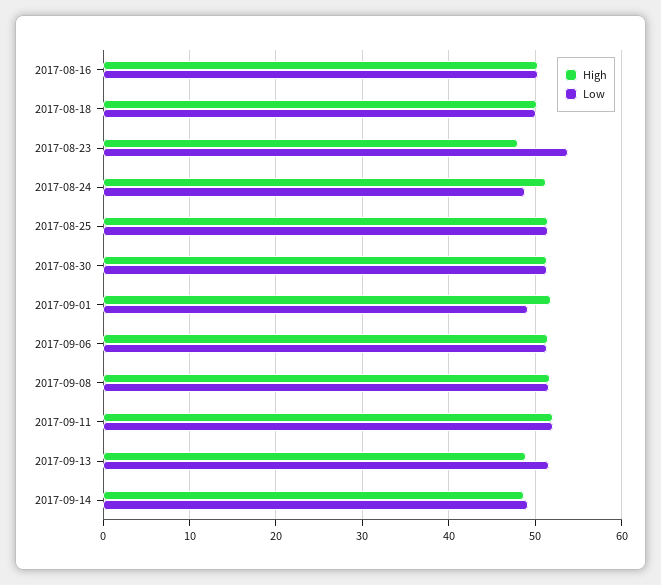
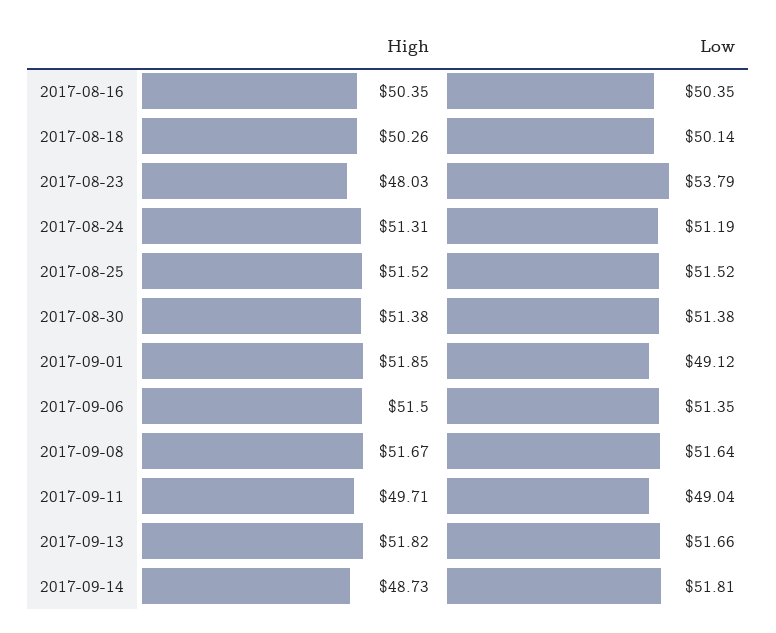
  {
    "High": {
      "2017-08-16": 50.35,
      "2017-08-18": 50.26,
      "2017-08-23": 48.03,
      "2017-08-24": 51.31,
      "2017-08-25": 51.52,
      "2017-08-30": 51.38,
      "2017-09-01": 51.85,
      "2017-09-06": 51.5,
      "2017-09-08": 51.67,
-     "2017-09-11": 52,
+     "2017-09-11": 49.71,
-     "2017-09-13": 49,
+     "2017-09-13": 51.82,
      "2017-09-14": 48.73
    },
    "Low": {
      "2017-08-16": 50.35,
      "2017-08-18": 50.14,
      "2017-08-23": 53.79,
-     "2017-08-24": 49,
+     "2017-08-24": 51.19,
      "2017-08-25": 51.52,
      "2017-08-30": 51.38,
      "2017-09-01": 49.12,
      "2017-09-06": 51.35,
      "2017-09-08": 51.64,
-     "2017-09-11": 52,
+     "2017-09-11": 49.04,
      "2017-09-13": 51.66,
-     "2017-09-14": 49
+     "2017-09-14": 51.81
    }
  }

